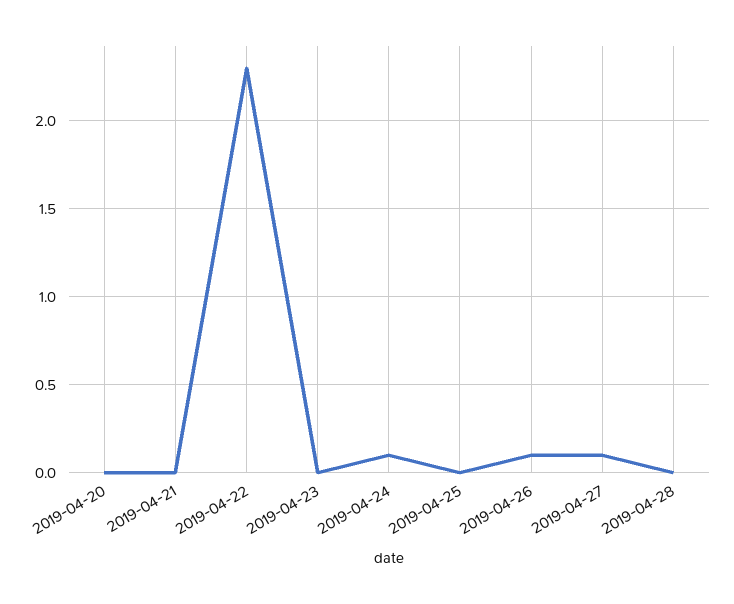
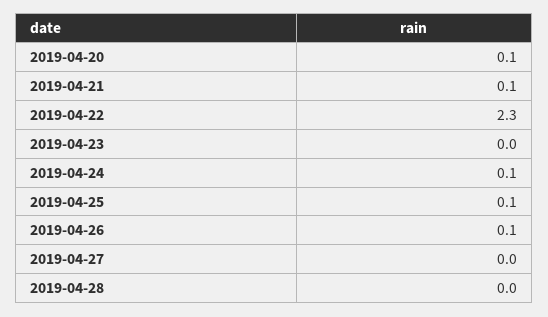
  {
-   "2019-04-20": 0,
+   "2019-04-20": 0.1,
-   "2019-04-21": 0,
+   "2019-04-21": 0.1,
    "2019-04-22": 2.3,
    "2019-04-23": 0,
    "2019-04-24": 0.1,
-   "2019-04-25": 0,
+   "2019-04-25": 0.1,
    "2019-04-26": 0.1,
-   "2019-04-27": 0.1,
+   "2019-04-27": 0,
    "2019-04-28": 0
  }

